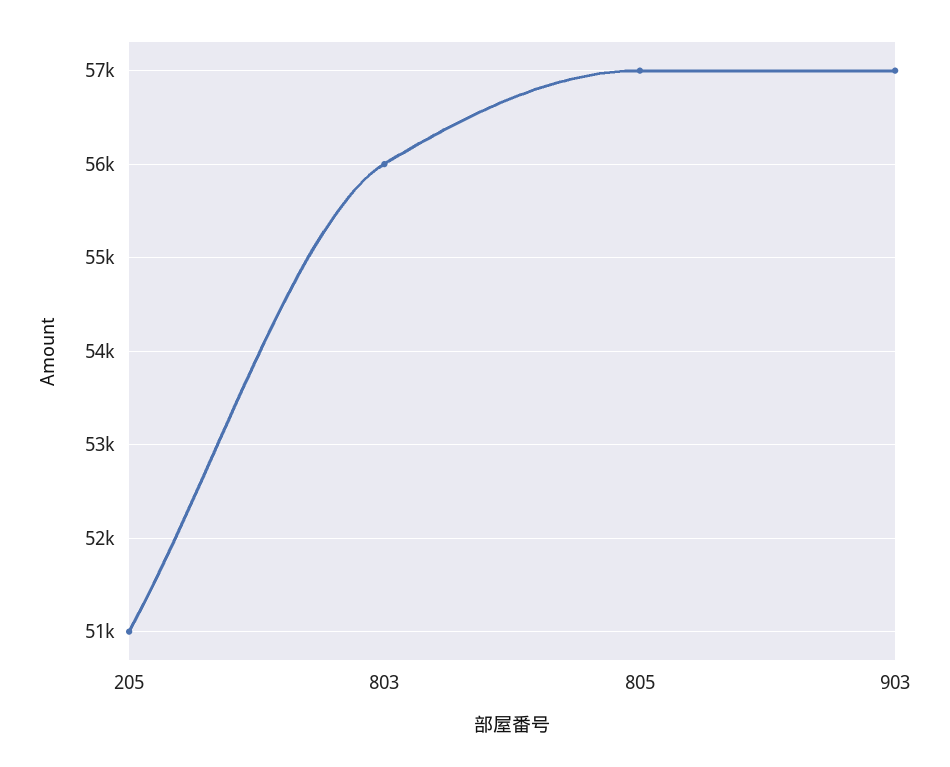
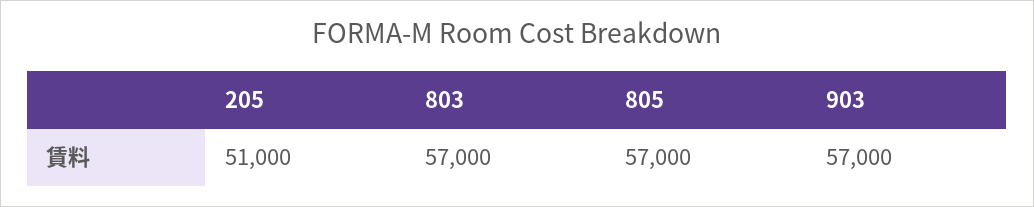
  {
    "205": 51000,
-   "803": 56000,
+   "803": 57000,
    "805": 57000,
    "903": 57000
  }

